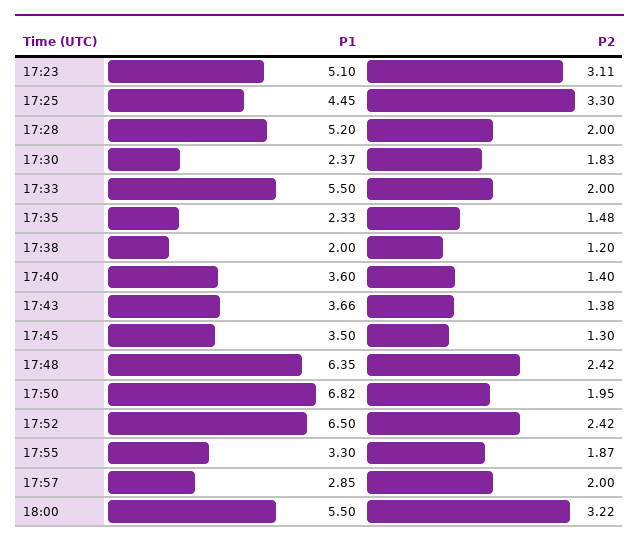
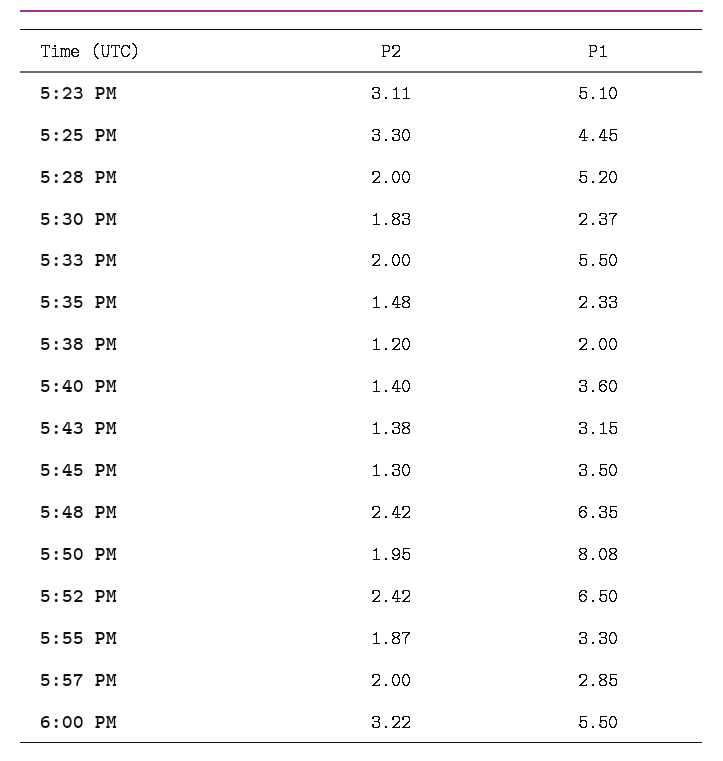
  {
    "P1": {
      "17:23": 5.1,
      "17:25": 4.45,
      "17:28": 5.2,
      "17:30": 2.37,
      "17:33": 5.5,
      "17:35": 2.33,
      "17:38": 2,
      "17:40": 3.6,
-     "17:43": 3.66,
+     "17:43": 3.15,
      "17:45": 3.5,
      "17:48": 6.35,
-     "17:50": 6.82,
+     "17:50": 8.08,
      "17:52": 6.5,
      "17:55": 3.3,
      "17:57": 2.85,
      "18:00": 5.5
    },
    "P2": {
      "17:23": 3.11,
      "17:25": 3.3,
      "17:28": 2,
      "17:30": 1.83,
      "17:33": 2,
      "17:35": 1.48,
      "17:38": 1.2,
      "17:40": 1.4,
      "17:43": 1.38,
      "17:45": 1.3,
      "17:48": 2.42,
      "17:50": 1.95,
      "17:52": 2.42,
      "17:55": 1.87,
      "17:57": 2,
      "18:00": 3.22
    }
  }

